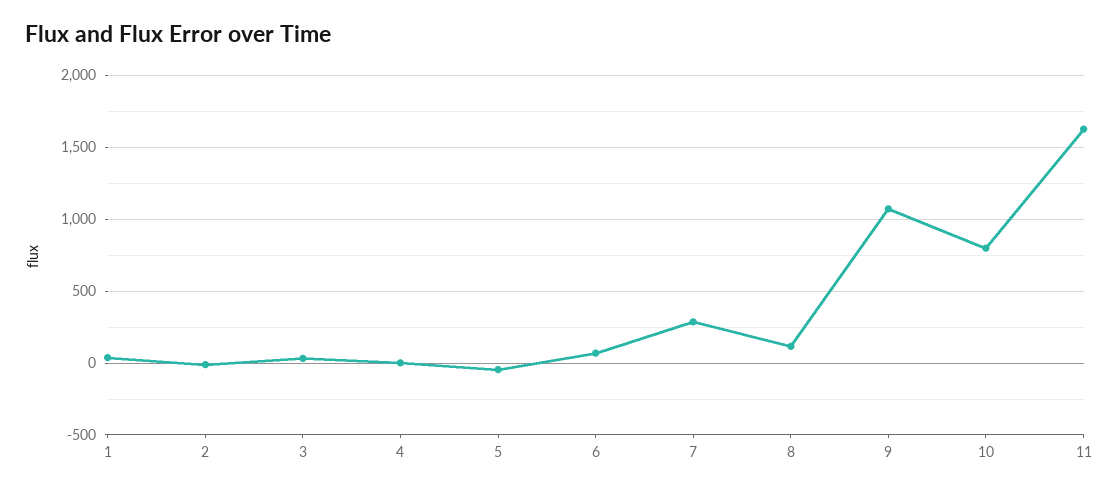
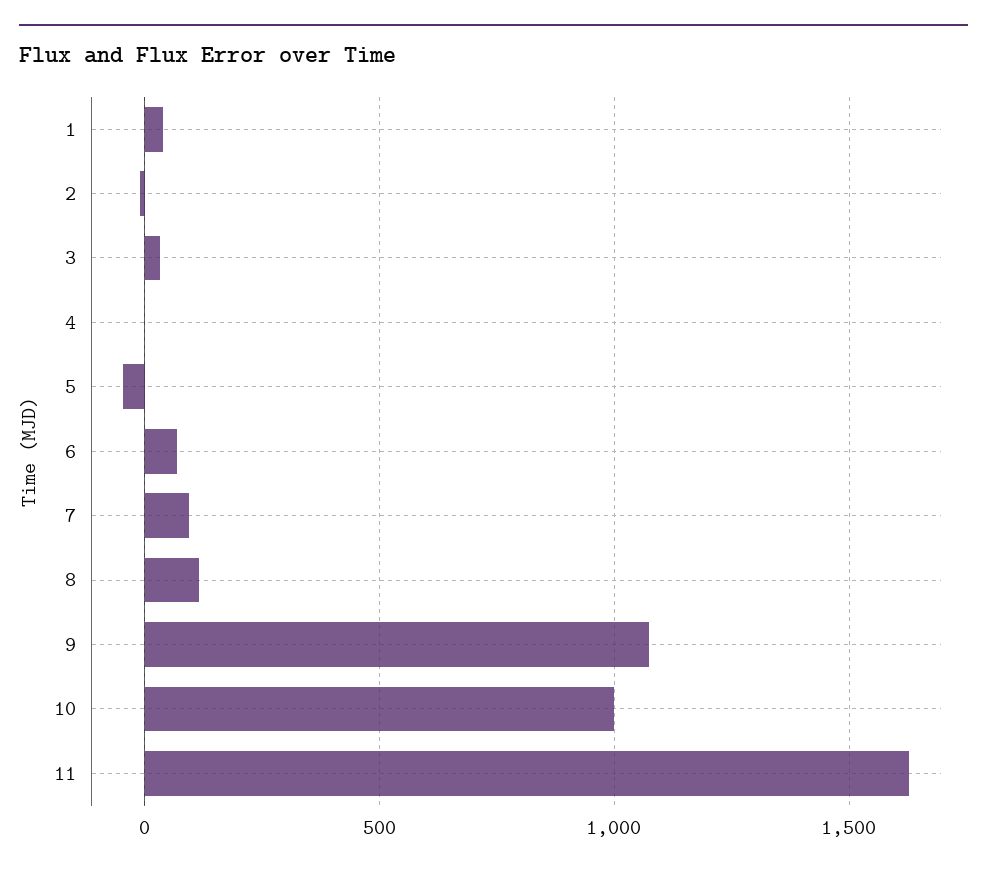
  {
    "1": 50,
    "2": 0,
    "3": 50,
    "4": 0,
    "5": -50,
    "6": 50,
-   "7": 300,
+   "7": 100,
    "8": 100,
    "9": 1050,
-   "10": 800,
+   "10": 1000,
    "11": 1650
  }

